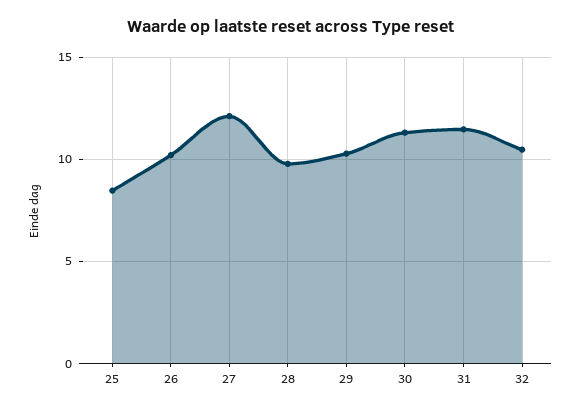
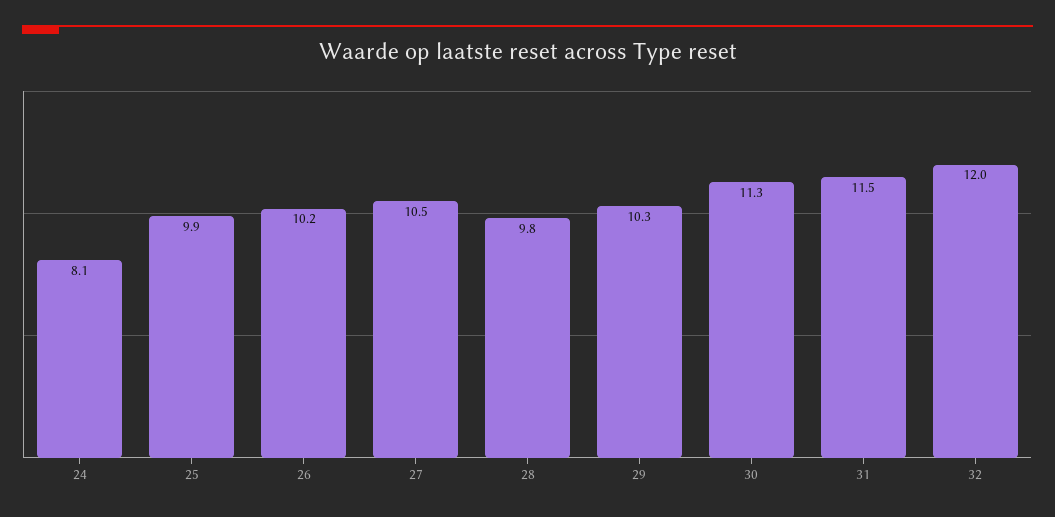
  {
-   "25": 8.5,
+   "25": 9.9,
    "26": 10.2,
-   "27": 12,
+   "27": 10.5,
    "28": 9.8,
    "29": 10.3,
    "30": 11.3,
    "31": 11.5,
-   "32": 10.5
+   "32": 12,
+   "24": 8.1
  }

